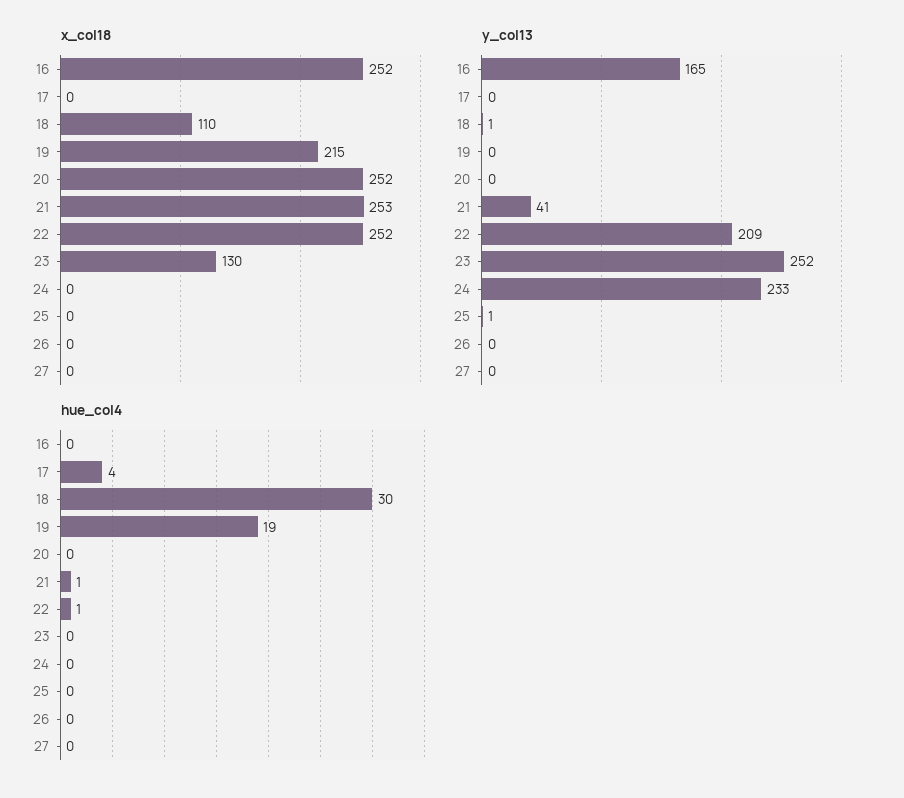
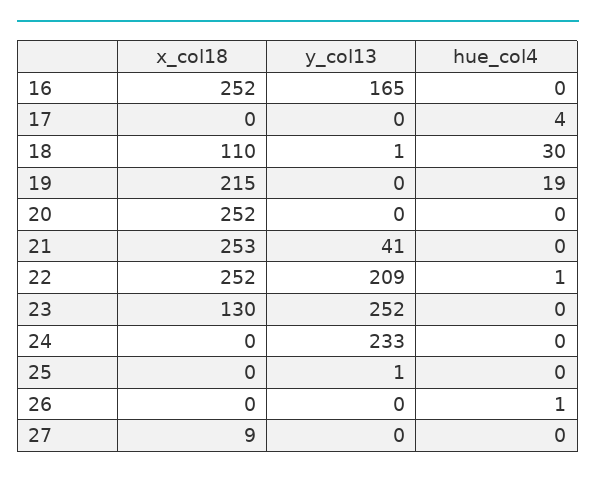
  {
    "x_col18": {
      "16": 252,
      "17": 0,
      "18": 110,
      "19": 215,
      "20": 252,
      "21": 253,
      "22": 252,
      "23": 130,
      "24": 0,
      "25": 0,
      "26": 0,
-     "27": 0
+     "27": 9
    },
    "y_col13": {
      "16": 165,
      "17": 0,
      "18": 1,
      "19": 0,
      "20": 0,
      "21": 41,
      "22": 209,
      "23": 252,
      "24": 233,
      "25": 1,
      "26": 0,
      "27": 0
    },
    "hue_col4": {
      "16": 0,
      "17": 4,
      "18": 30,
      "19": 19,
      "20": 0,
-     "21": 1,
+     "21": 0,
      "22": 1,
      "23": 0,
      "24": 0,
      "25": 0,
-     "26": 0,
+     "26": 1,
      "27": 0
    }
  }

